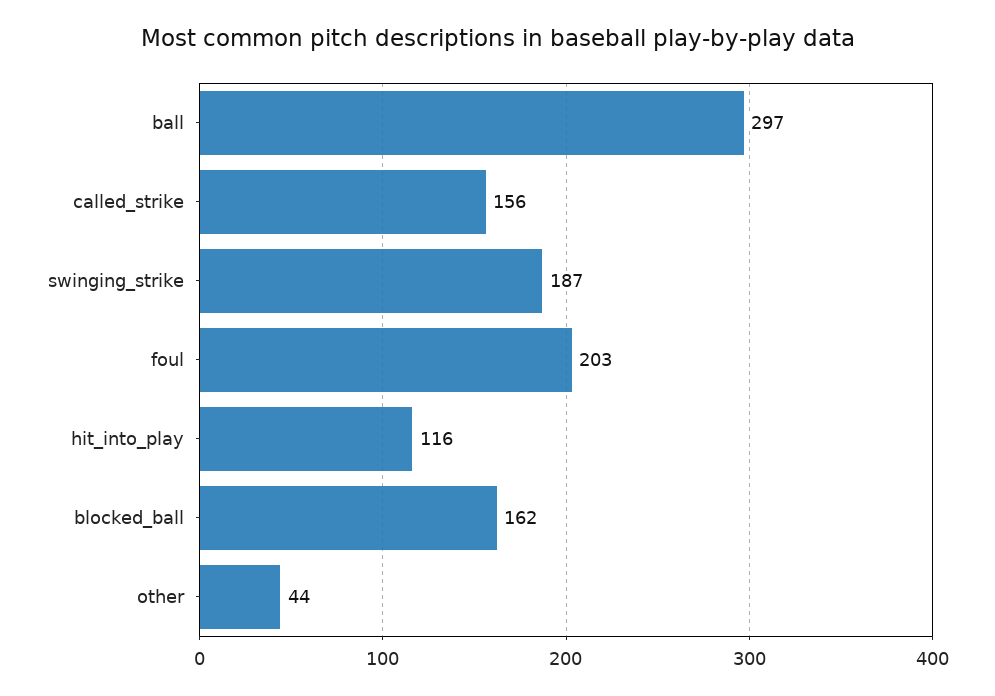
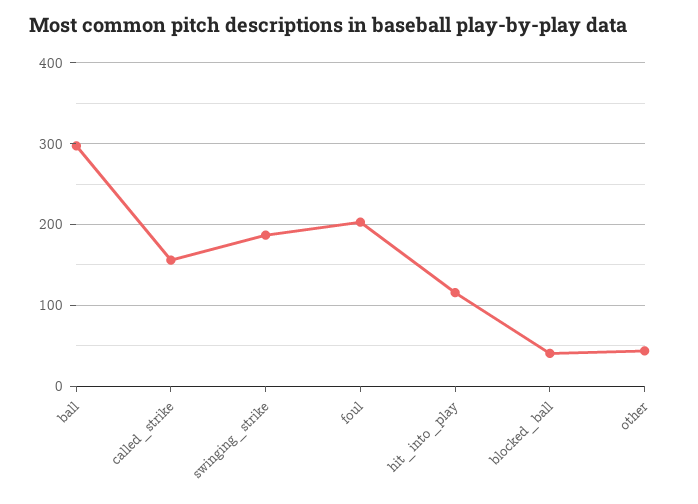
  {
    "ball": 297,
    "called_strike": 156,
    "swinging_strike": 187,
    "foul": 203,
    "hit_into_play": 116,
-   "blocked_ball": 162,
+   "blocked_ball": 40,
    "other": 44
  }

